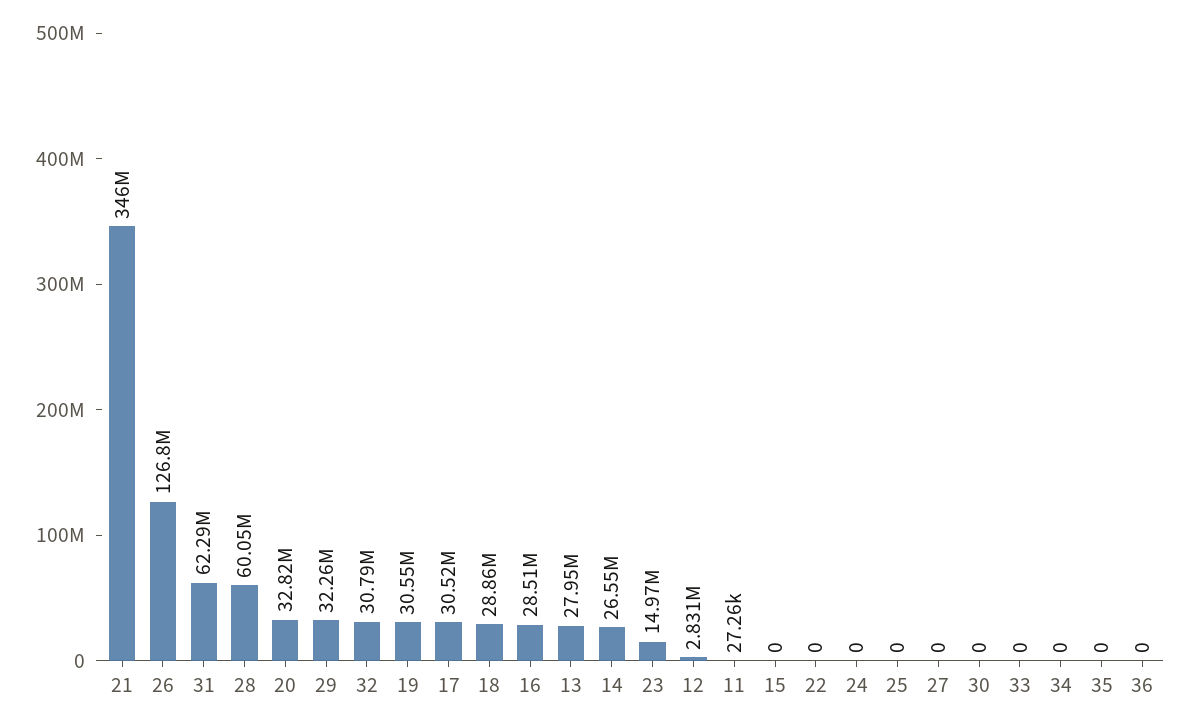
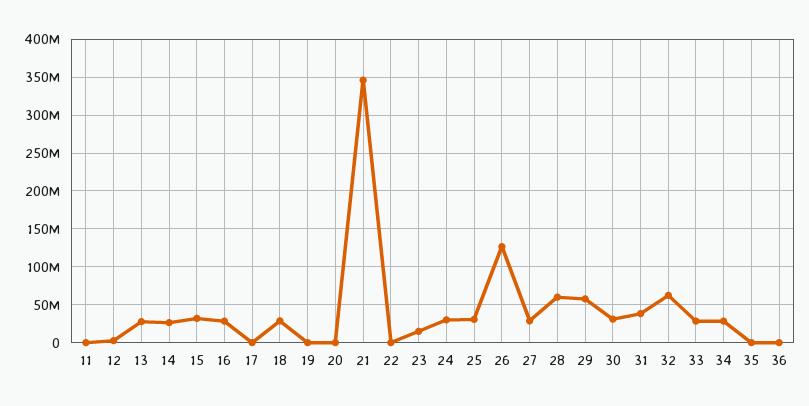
  {
    "21": 346000000,
    "26": 126800000,
-   "31": 62290000,
+   "31": 40000000,
    "28": 60050000,
-   "20": 32820000,
+   "20": 0,
-   "29": 32260000,
+   "29": 60000000,
-   "32": 30790000,
+   "32": 60000000,
-   "19": 30550000,
+   "19": 0,
-   "17": 30520000,
+   "17": 0,
    "18": 28860000,
    "16": 28510000,
    "13": 27950000,
    "14": 26550000,
    "23": 14970000,
    "12": 2831000,
    "11": 27260,
-   "15": 0,
+   "15": 30000000,
    "22": 0,
-   "24": 0,
+   "24": 30000000,
-   "25": 0,
+   "25": 30000000,
-   "27": 0,
+   "27": 30000000,
-   "30": 0,
+   "30": 30000000,
-   "33": 0,
+   "33": 30000000,
-   "34": 0,
+   "34": 30000000,
    "35": 0,
    "36": 0
  }

